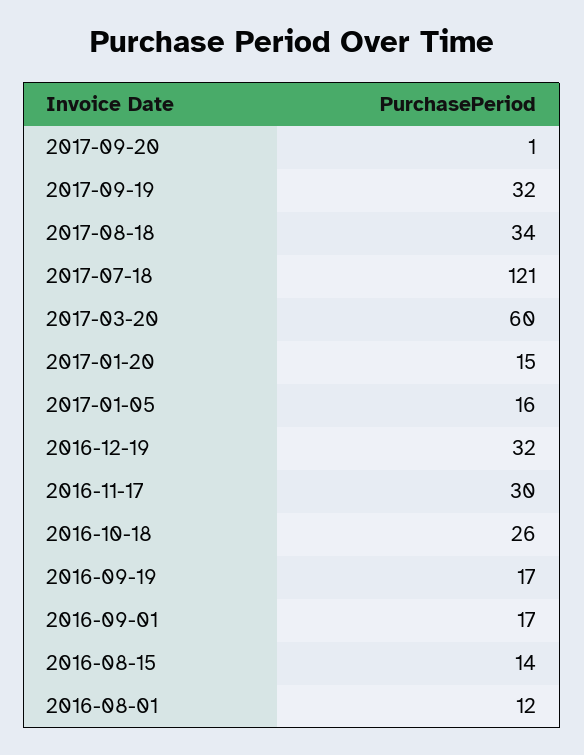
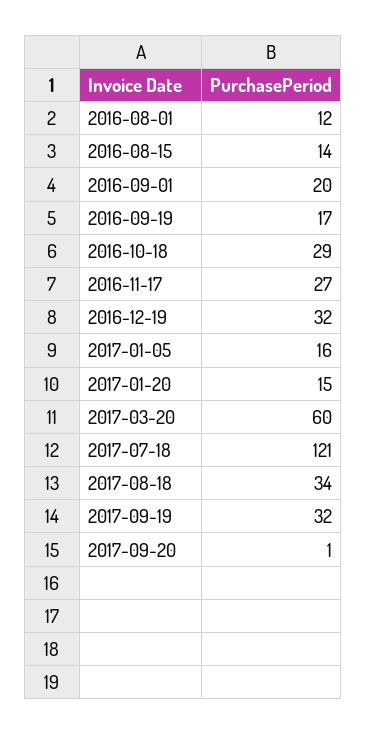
  {
    "2017-09-20": 1,
    "2017-09-19": 32,
    "2017-08-18": 34,
    "2017-07-18": 121,
    "2017-03-20": 60,
    "2017-01-20": 15,
    "2017-01-05": 16,
    "2016-12-19": 32,
-   "2016-11-17": 30,
+   "2016-11-17": 27,
-   "2016-10-18": 26,
+   "2016-10-18": 29,
    "2016-09-19": 17,
-   "2016-09-01": 17,
+   "2016-09-01": 20,
    "2016-08-15": 14,
    "2016-08-01": 12
  }

